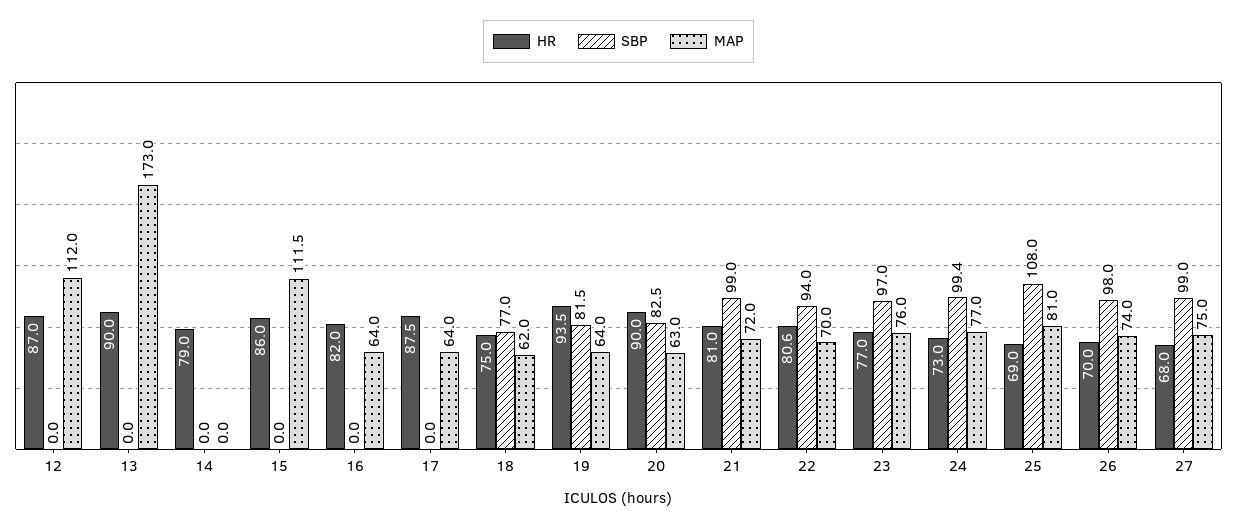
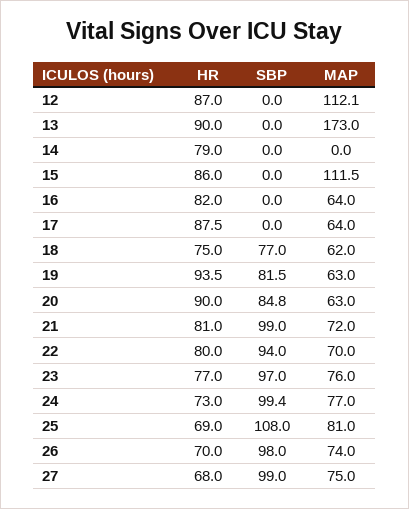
  {
    "HR": {
      "12": 87,
      "13": 90,
      "14": 79,
      "15": 86,
      "16": 82,
      "17": 87.5,
      "18": 75,
      "19": 93.5,
      "20": 90,
      "21": 81,
-     "22": 80.6,
+     "22": 80,
      "23": 77,
      "24": 73,
      "25": 69,
      "26": 70,
      "27": 68
    },
    "SBP": {
      "12": 0,
      "13": 0,
      "14": 0,
      "15": 0,
      "16": 0,
      "17": 0,
      "18": 77,
      "19": 81.5,
-     "20": 82.5,
+     "20": 84.8,
      "21": 99,
      "22": 94,
      "23": 97,
      "24": 99.4,
      "25": 108,
      "26": 98,
      "27": 99
    },
    "MAP": {
-     "12": 112,
+     "12": 112.1,
      "13": 173,
      "14": 0,
      "15": 111.5,
      "16": 64,
      "17": 64,
      "18": 62,
-     "19": 64,
+     "19": 63,
      "20": 63,
      "21": 72,
      "22": 70,
      "23": 76,
      "24": 77,
      "25": 81,
      "26": 74,
      "27": 75
    }
  }

